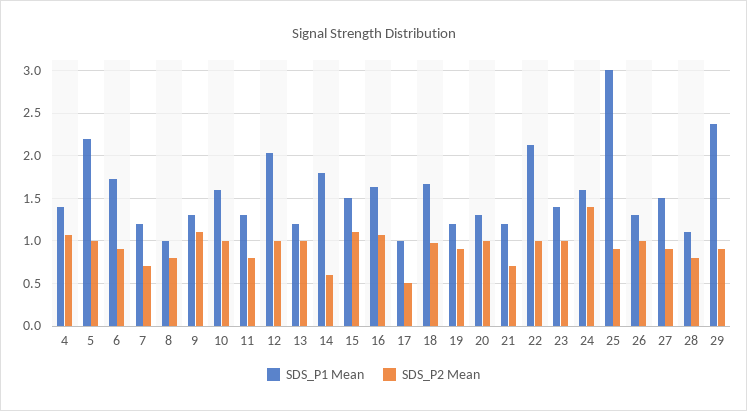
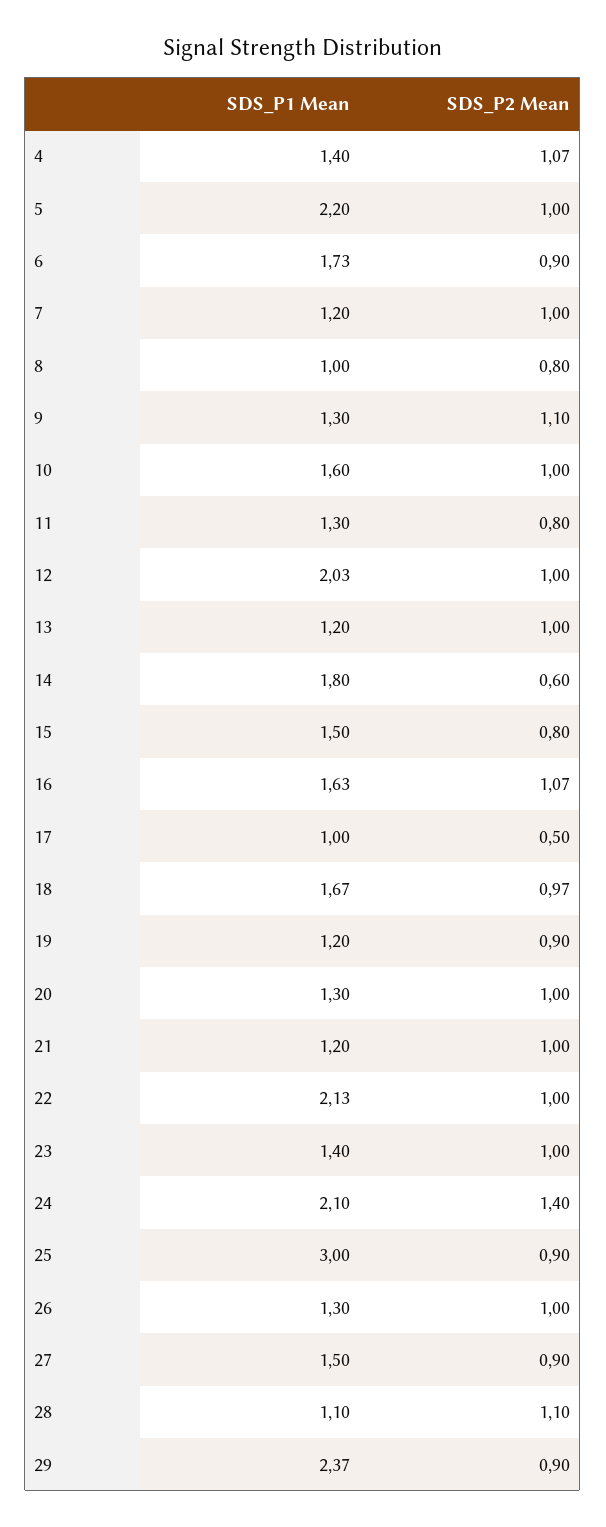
  {
    "SDS_P1 Mean": {
      "4": 1.4,
      "5": 2.2,
      "6": 1.73,
      "7": 1.2,
      "8": 1,
      "9": 1.3,
      "10": 1.6,
      "11": 1.3,
      "12": 2.03,
      "13": 1.2,
      "14": 1.8,
      "15": 1.5,
      "16": 1.63,
      "17": 1,
      "18": 1.67,
      "19": 1.2,
      "20": 1.3,
      "21": 1.2,
      "22": 2.13,
      "23": 1.4,
-     "24": 1.6,
+     "24": 2.1,
      "25": 3,
      "26": 1.3,
      "27": 1.5,
      "28": 1.1,
      "29": 2.37
    },
    "SDS_P2 Mean": {
      "4": 1.07,
      "5": 1,
      "6": 0.9,
-     "7": 0.7,
+     "7": 1,
      "8": 0.8,
      "9": 1.1,
      "10": 1,
      "11": 0.8,
      "12": 1,
      "13": 1,
      "14": 0.6,
-     "15": 1.1,
+     "15": 0.8,
      "16": 1.07,
      "17": 0.5,
      "18": 0.97,
      "19": 0.9,
      "20": 1,
-     "21": 0.7,
+     "21": 1,
      "22": 1,
      "23": 1,
      "24": 1.4,
      "25": 0.9,
      "26": 1,
      "27": 0.9,
-     "28": 0.8,
+     "28": 1.1,
      "29": 0.9
    }
  }

